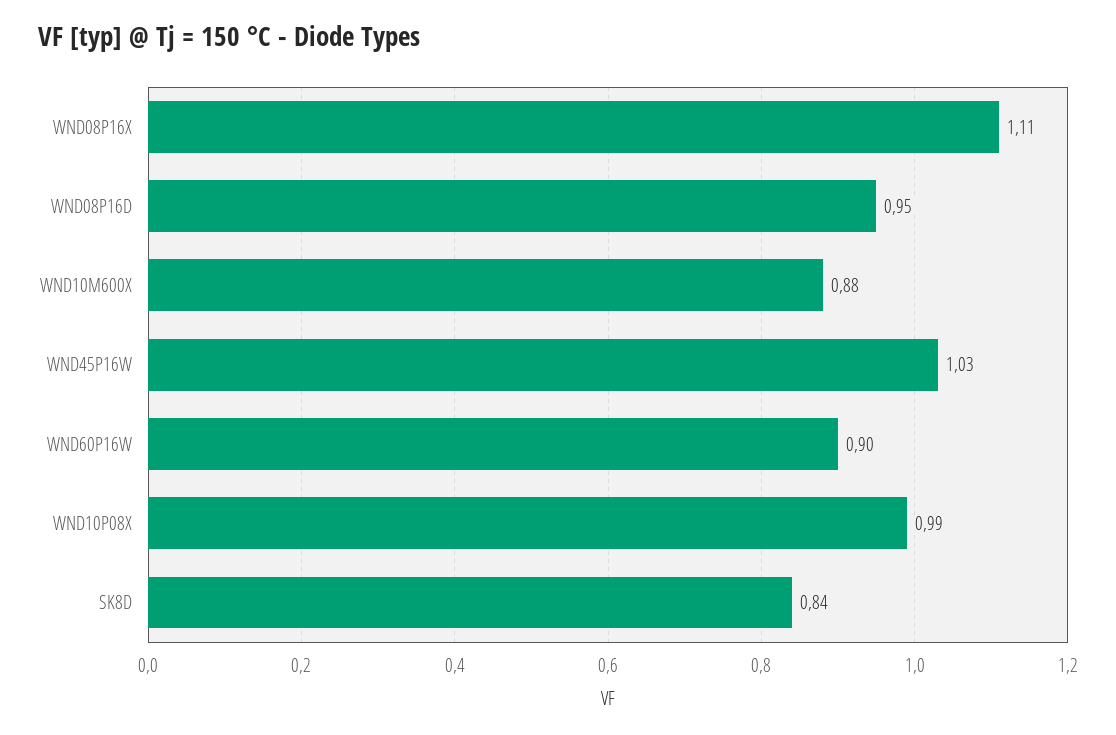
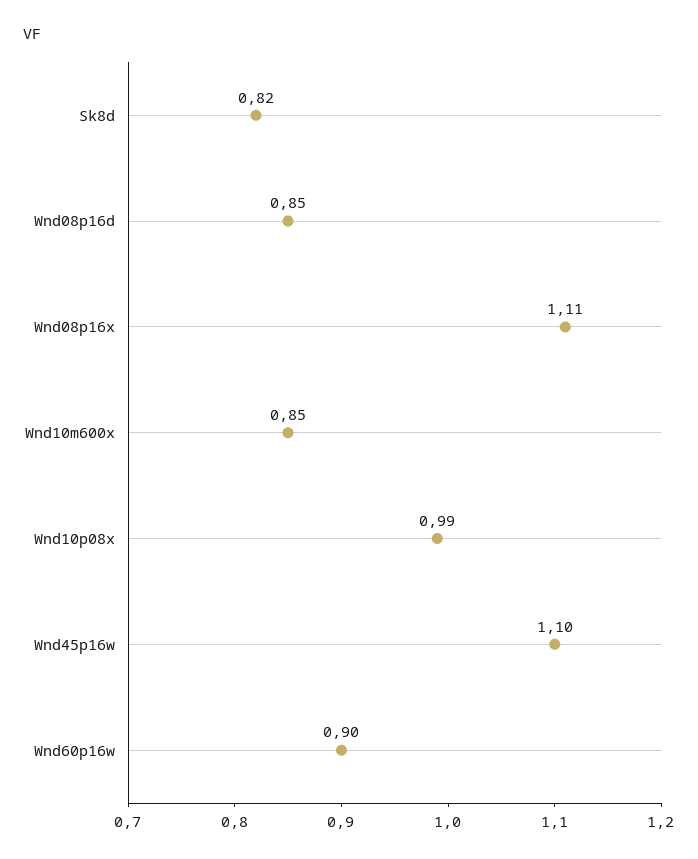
  {
    "WND08P16X": 1.11,
-   "WND08P16D": 0.95,
+   "WND08P16D": 0.85,
-   "WND10M600X": 0.88,
+   "WND10M600X": 0.85,
-   "WND45P16W": 1.03,
+   "WND45P16W": 1.1,
    "WND60P16W": 0.9,
    "WND10P08X": 0.99,
-   "SK8D": 0.84
+   "SK8D": 0.82
  }

